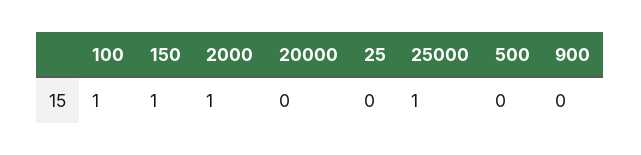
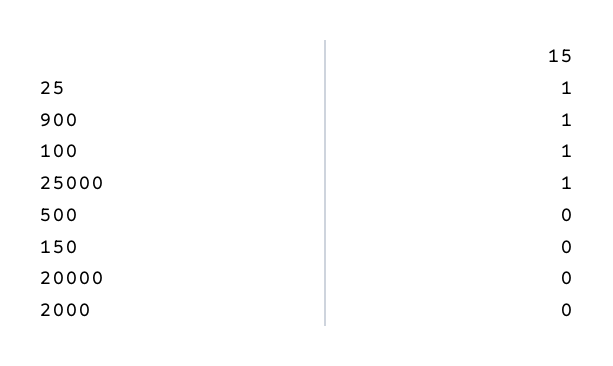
  {
    "100": 1,
-   "150": 1,
+   "150": 0,
-   "2000": 1,
+   "2000": 0,
    "20000": 0,
-   "25": 0,
+   "25": 1,
    "25000": 1,
    "500": 0,
-   "900": 0
+   "900": 1
  }

